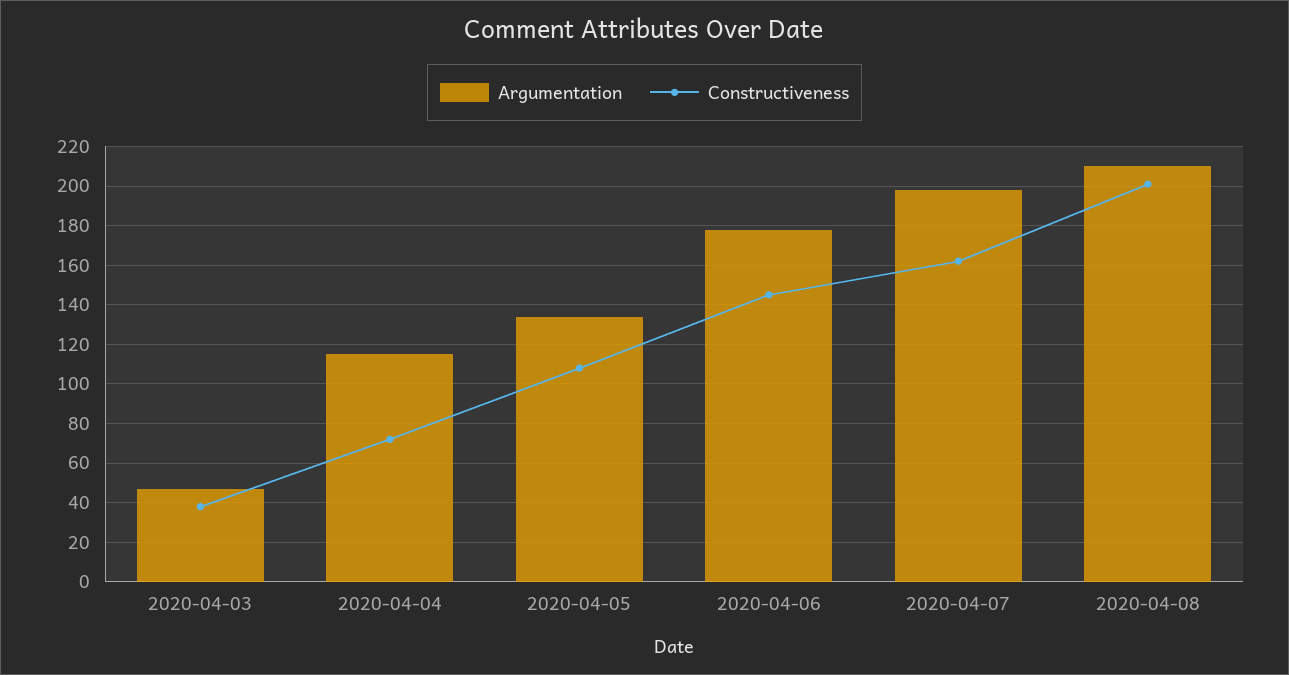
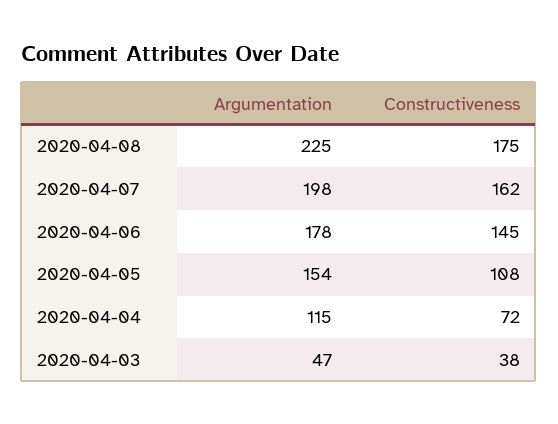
  {
    "Argumentation": {
      "2020-04-03": 47,
      "2020-04-04": 115,
-     "2020-04-05": 135,
+     "2020-04-05": 154,
      "2020-04-06": 178,
      "2020-04-07": 198,
-     "2020-04-08": 210
+     "2020-04-08": 225
    },
    "Constructiveness": {
      "2020-04-03": 38,
      "2020-04-04": 72,
      "2020-04-05": 108,
      "2020-04-06": 145,
      "2020-04-07": 162,
-     "2020-04-08": 200
+     "2020-04-08": 175
    }
  }

